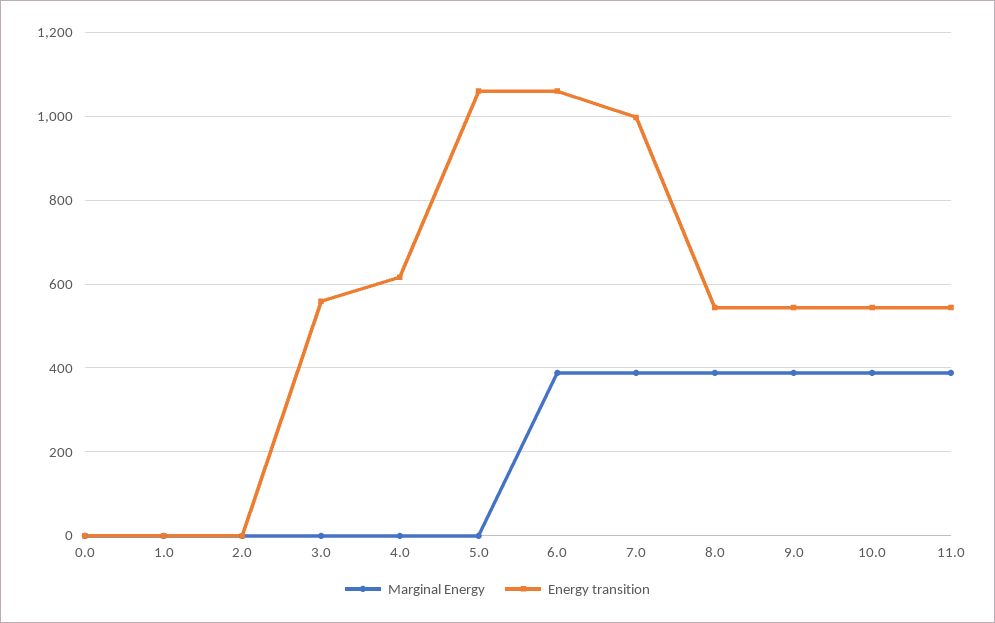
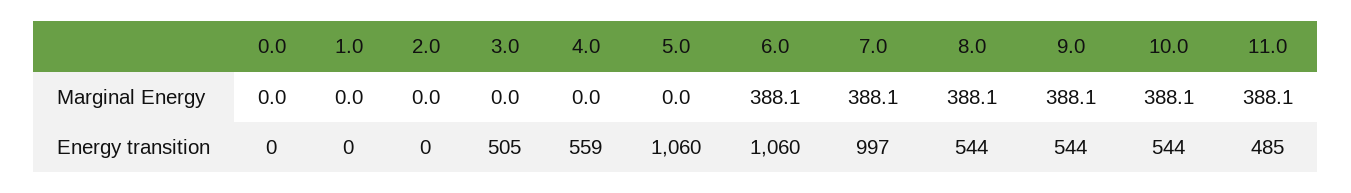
  {
    "Marginal Energy": {
      "0.0": 0,
      "1.0": 0,
      "2.0": 0,
      "3.0": 0,
      "4.0": 0,
      "5.0": 0,
      "6.0": 388.1,
      "7.0": 388.1,
      "8.0": 388.1,
      "9.0": 388.1,
      "10.0": 388.1,
      "11.0": 388.1
    },
    "Energy transition": {
      "0.0": 0,
      "1.0": 0,
      "2.0": 0,
-     "3.0": 560,
+     "3.0": 505,
-     "4.0": 620,
+     "4.0": 559,
      "5.0": 1060,
      "6.0": 1060,
      "7.0": 997,
      "8.0": 544,
      "9.0": 544,
      "10.0": 544,
-     "11.0": 540
+     "11.0": 485
    }
  }

